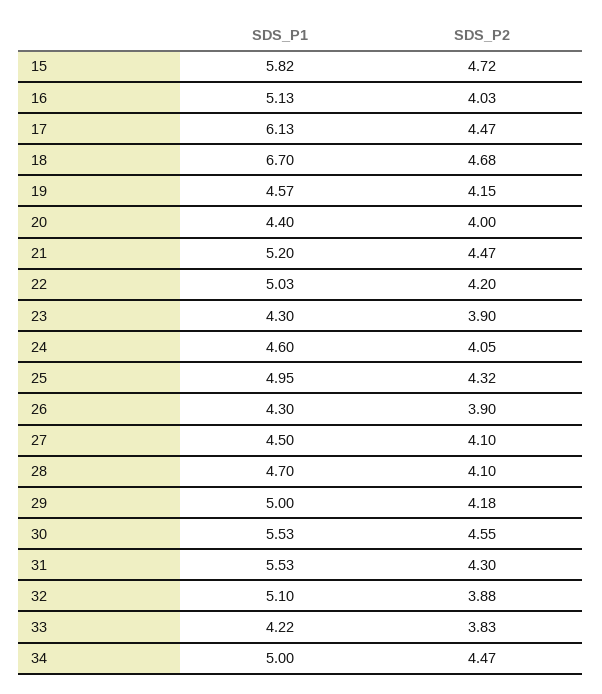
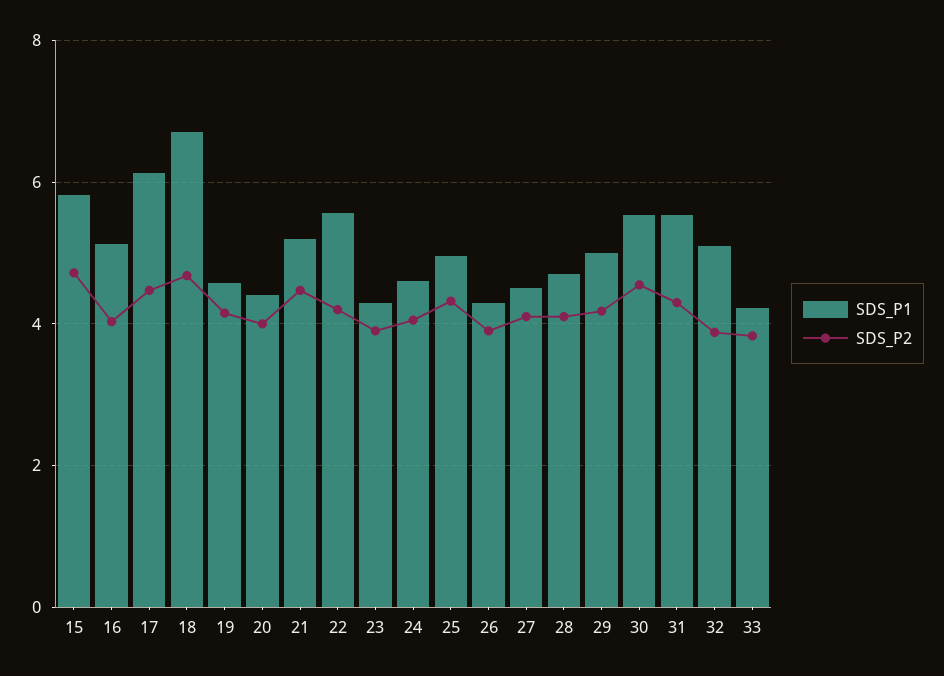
  {
    "SDS_P1": {
      "15": 5.82,
      "16": 5.13,
      "17": 6.13,
      "18": 6.7,
      "19": 4.57,
      "20": 4.4,
      "21": 5.2,
-     "22": 5.03,
+     "22": 5.6,
      "23": 4.3,
      "24": 4.6,
      "25": 4.95,
      "26": 4.3,
      "27": 4.5,
      "28": 4.7,
      "29": 5,
      "30": 5.53,
      "31": 5.53,
      "32": 5.1,
-     "33": 4.22,
+     "33": 4.22
-     "34": 5
    },
    "SDS_P2": {
      "15": 4.72,
      "16": 4.03,
      "17": 4.47,
      "18": 4.68,
      "19": 4.15,
      "20": 4,
      "21": 4.47,
      "22": 4.2,
      "23": 3.9,
      "24": 4.05,
      "25": 4.32,
      "26": 3.9,
      "27": 4.1,
      "28": 4.1,
      "29": 4.18,
      "30": 4.55,
      "31": 4.3,
      "32": 3.88,
-     "33": 3.83,
+     "33": 3.83
-     "34": 4.47
    }
  }

